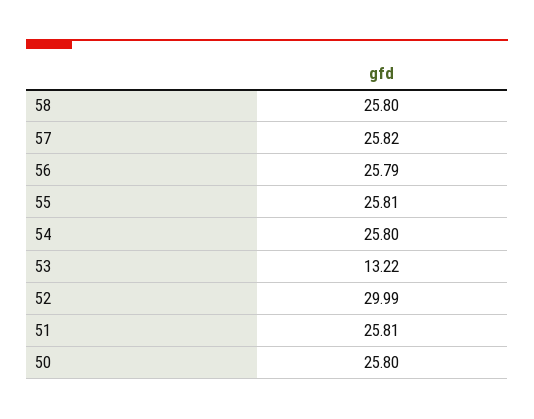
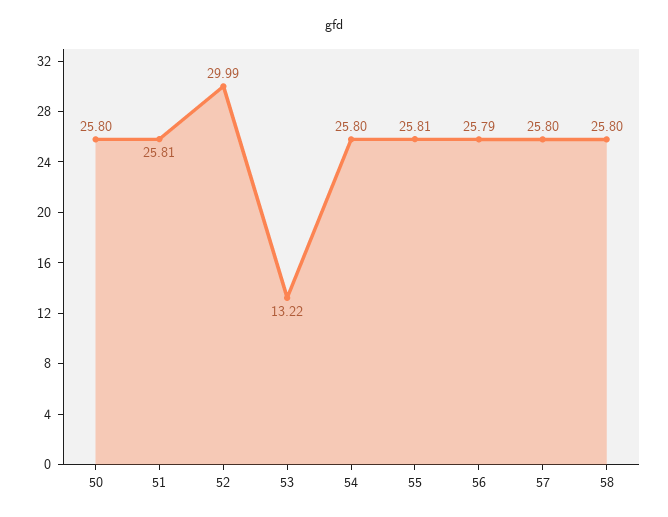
  {
    "58": 25.8,
-   "57": 25.82,
+   "57": 25.8,
    "56": 25.79,
    "55": 25.81,
    "54": 25.8,
    "53": 13.22,
    "52": 29.99,
    "51": 25.81,
    "50": 25.8
  }

